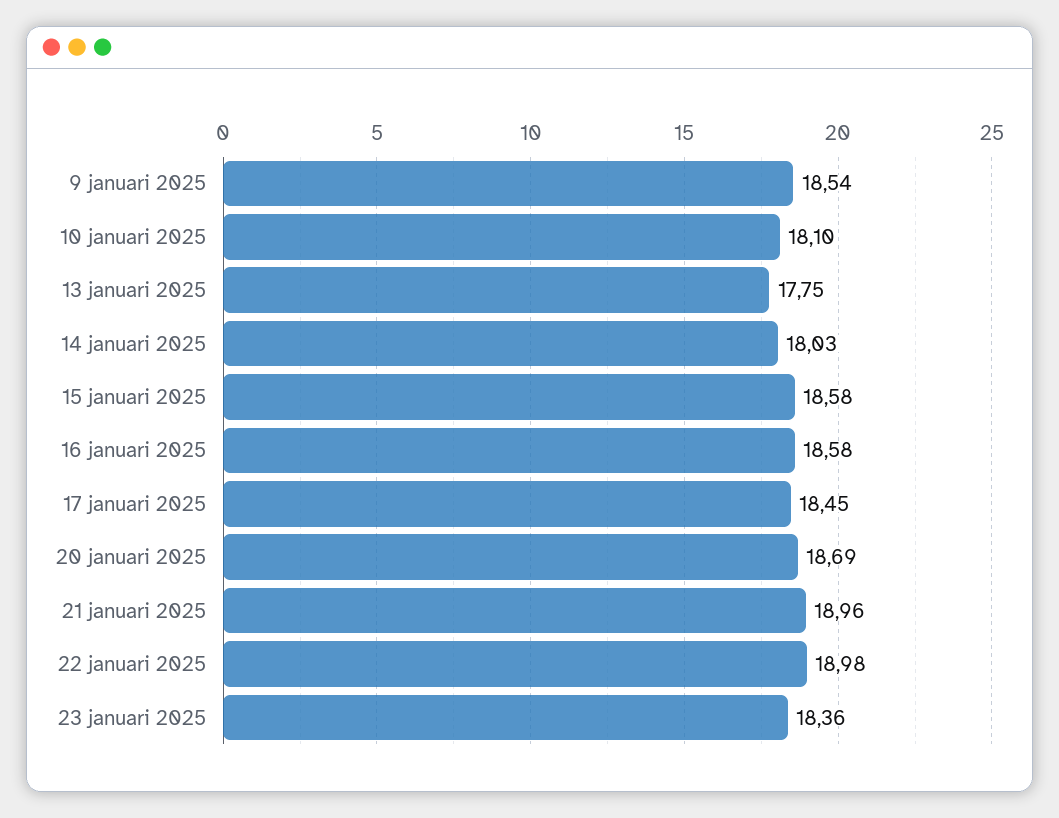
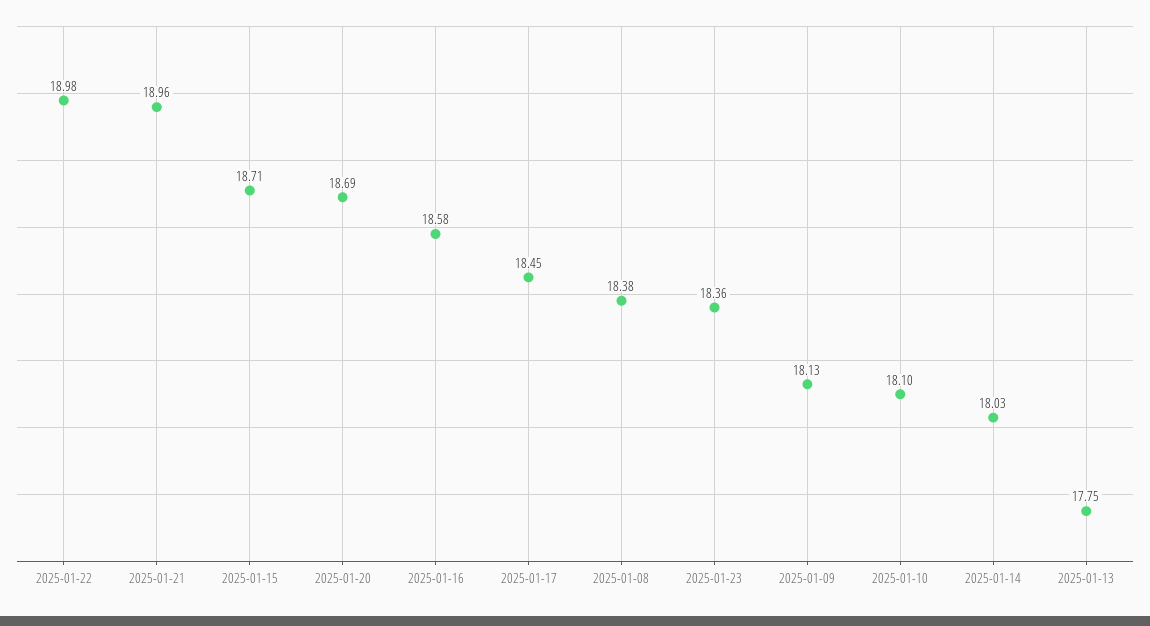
  {
-   "9 januari 2025": 18.54,
+   "9 januari 2025": 18.13,
    "10 januari 2025": 18.1,
    "13 januari 2025": 17.75,
    "14 januari 2025": 18.03,
-   "15 januari 2025": 18.58,
+   "15 januari 2025": 18.71,
    "16 januari 2025": 18.58,
    "17 januari 2025": 18.45,
    "20 januari 2025": 18.69,
    "21 januari 2025": 18.96,
    "22 januari 2025": 18.98,
-   "23 januari 2025": 18.36
+   "23 januari 2025": 18.36,
+   "2025-01-08": 18.38
  }

